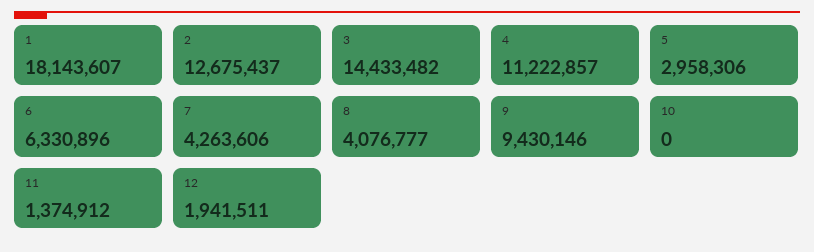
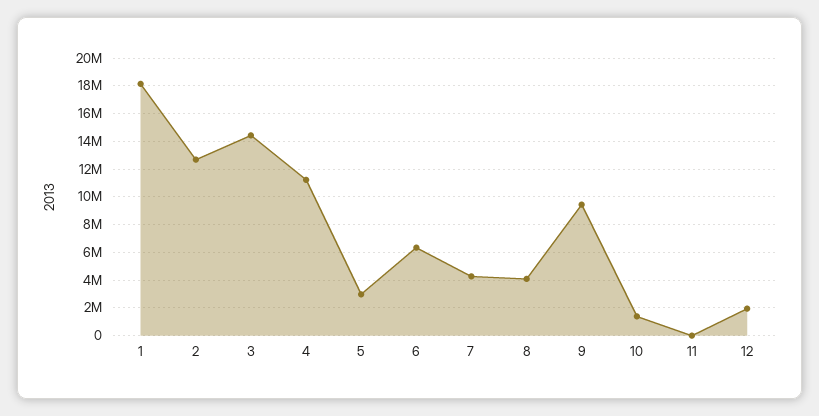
  {
    "1": 18143607,
    "2": 12675437,
    "3": 14433482,
    "4": 11222857,
    "5": 2958306,
    "6": 6330896,
    "7": 4263606,
    "8": 4076777,
    "9": 9430146,
-   "10": 0,
+   "10": 1500000,
-   "11": 1374912,
+   "11": 0,
    "12": 1941511
  }

